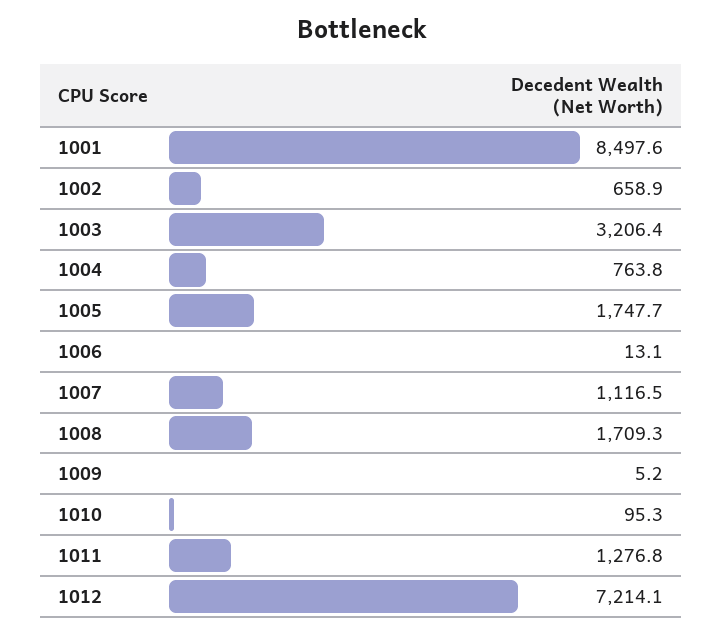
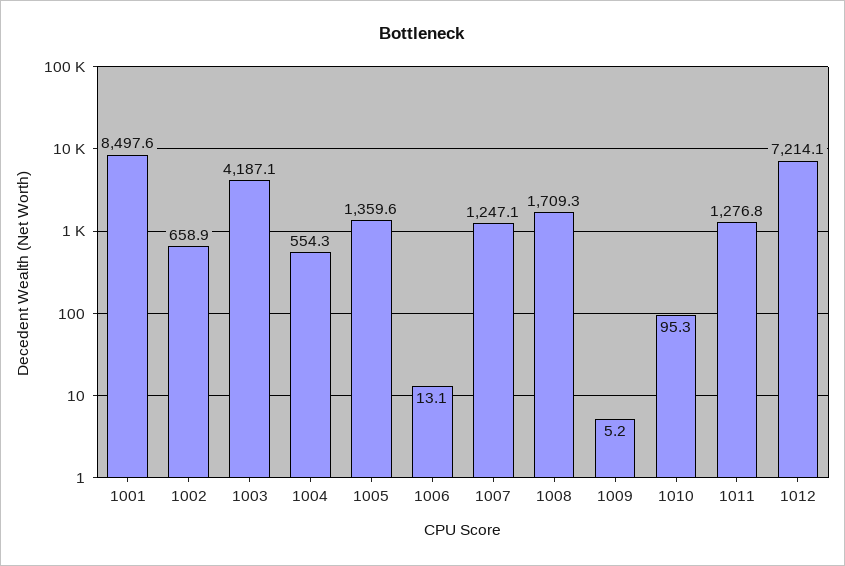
  {
    "1001": 8497.6,
    "1002": 658.9,
-   "1003": 3206.4,
+   "1003": 4187.1,
-   "1004": 763.8,
+   "1004": 554.3,
-   "1005": 1747.7,
+   "1005": 1359.6,
    "1006": 13.1,
-   "1007": 1116.5,
+   "1007": 1247.1,
    "1008": 1709.3,
    "1009": 5.2,
    "1010": 95.3,
    "1011": 1276.8,
    "1012": 7214.1
  }

